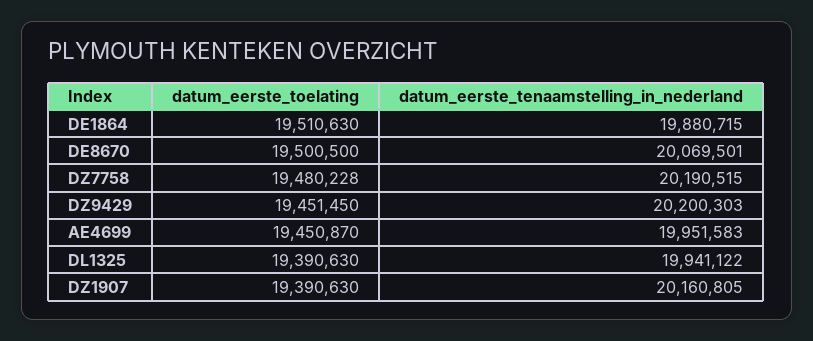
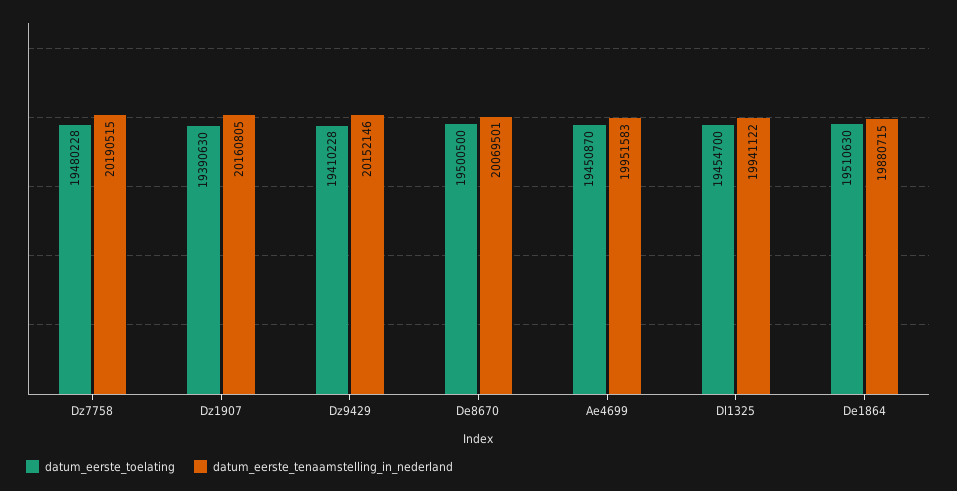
  {
    "datum_eerste_toelating": {
      "DE1864": 19510630,
      "DE8670": 19500500,
      "DZ7758": 19480228,
-     "DZ9429": 19451450,
+     "DZ9429": 19410228,
      "AE4699": 19450870,
-     "DL1325": 19390630,
+     "DL1325": 19454700,
      "DZ1907": 19390630
    },
    "datum_eerste_tenaamstelling_in_nederland": {
      "DE1864": 19880715,
      "DE8670": 20069501,
      "DZ7758": 20190515,
-     "DZ9429": 20200303,
+     "DZ9429": 20152146,
      "AE4699": 19951583,
      "DL1325": 19941122,
      "DZ1907": 20160805
    }
  }

